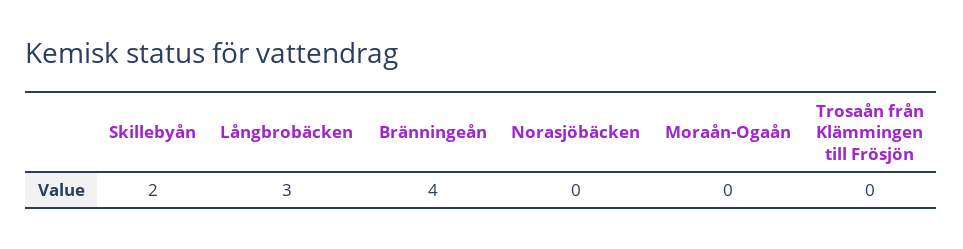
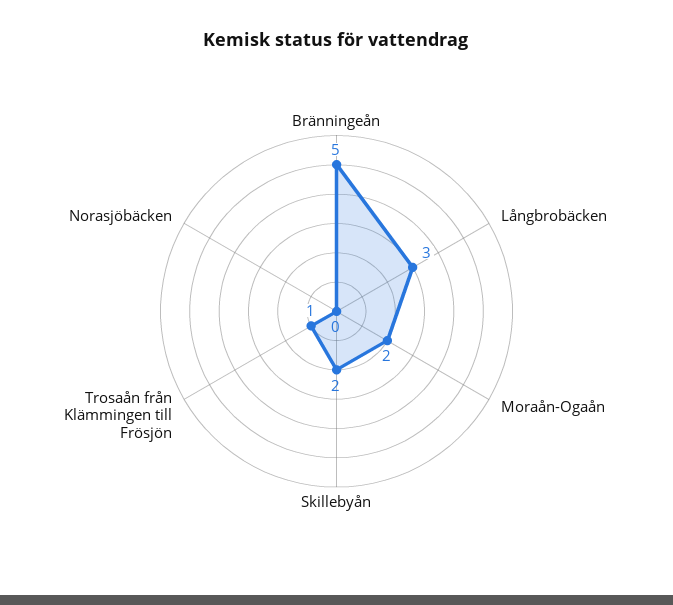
  {
    "Skillebyån": 2,
    "Långbrobäcken": 3,
-   "Bränningeån": 4,
+   "Bränningeån": 5,
    "Norasjöbäcken": 0,
-   "Moraån-Ogaån": 0,
+   "Moraån-Ogaån": 2,
-   "Trosaån från Klämmingen till Frösjön": 0
+   "Trosaån från Klämmingen till Frösjön": 1
  }

